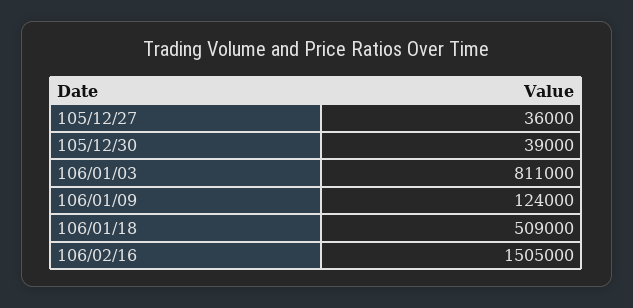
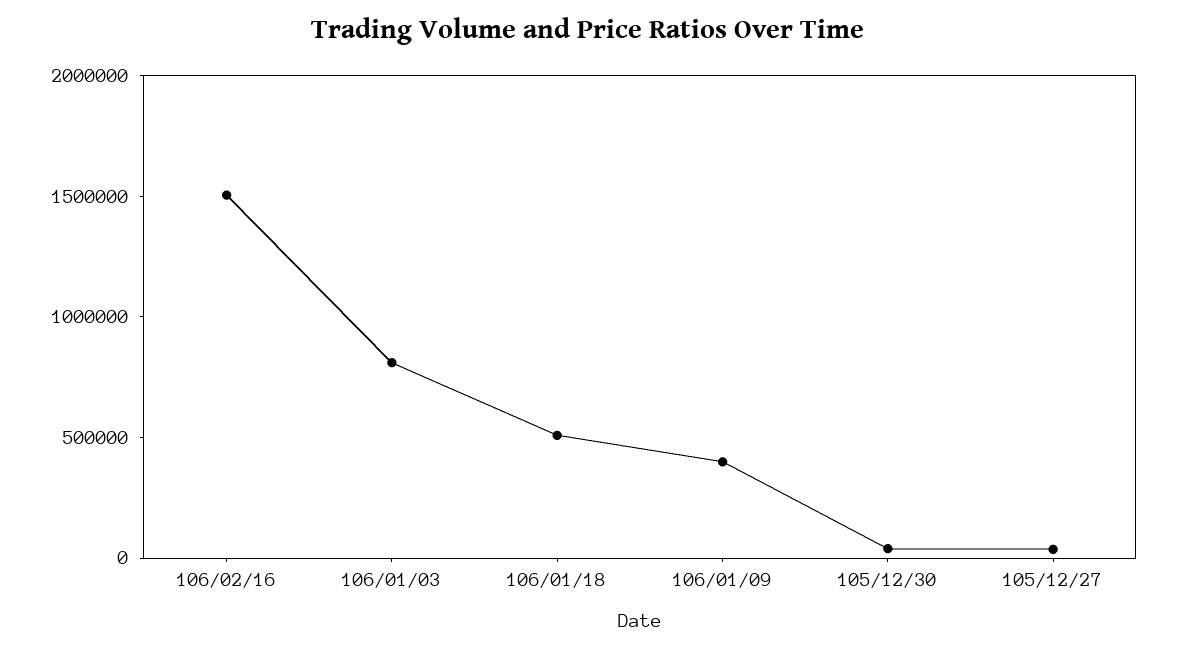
  {
    "105/12/27": 36000,
    "105/12/30": 39000,
    "106/01/03": 811000,
-   "106/01/09": 124000,
+   "106/01/09": 400000,
    "106/01/18": 509000,
    "106/02/16": 1505000
  }

